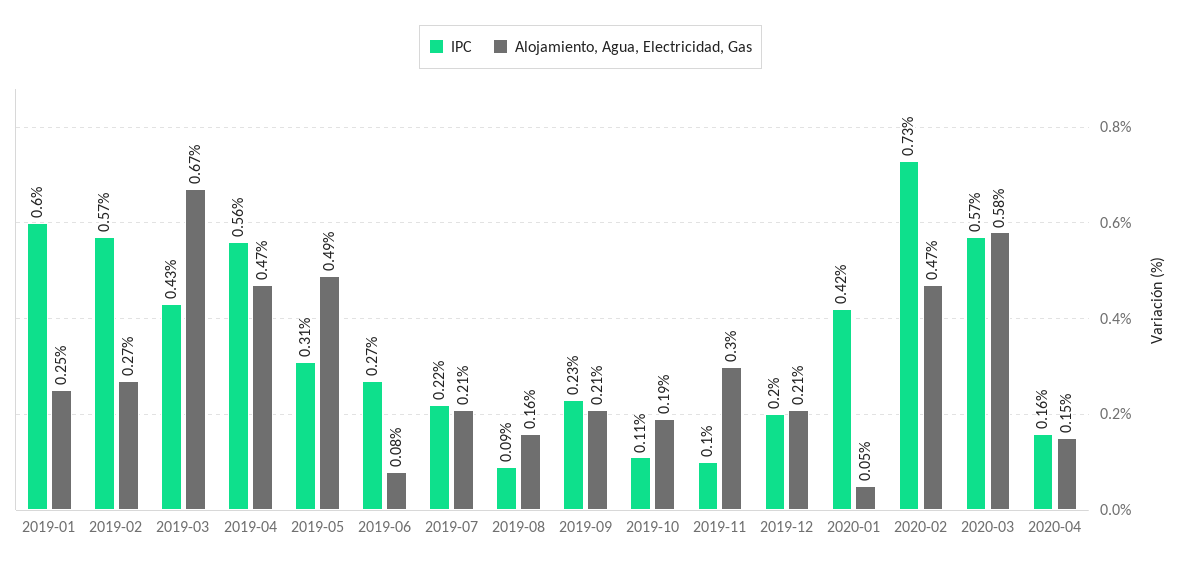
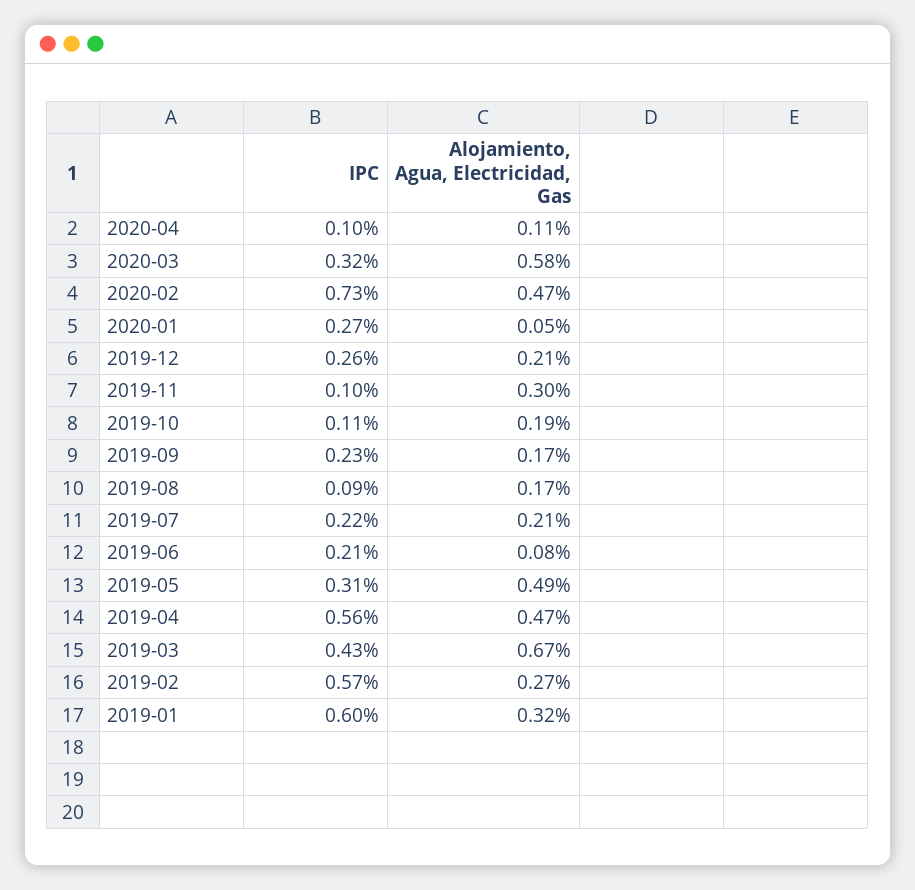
  {
    "IPC": {
      "2019-01": 0.6,
      "2019-02": 0.57,
      "2019-03": 0.43,
      "2019-04": 0.56,
      "2019-05": 0.31,
-     "2019-06": 0.27,
+     "2019-06": 0.21,
      "2019-07": 0.22,
      "2019-08": 0.09,
      "2019-09": 0.23,
      "2019-10": 0.11,
      "2019-11": 0.1,
-     "2019-12": 0.2,
+     "2019-12": 0.26,
-     "2020-01": 0.42,
+     "2020-01": 0.27,
      "2020-02": 0.73,
-     "2020-03": 0.57,
+     "2020-03": 0.32,
-     "2020-04": 0.16
+     "2020-04": 0.1
    },
    "Alojamiento, Agua, Electricidad, Gas": {
-     "2019-01": 0.25,
+     "2019-01": 0.32,
      "2019-02": 0.27,
      "2019-03": 0.67,
      "2019-04": 0.47,
      "2019-05": 0.49,
      "2019-06": 0.08,
      "2019-07": 0.21,
-     "2019-08": 0.16,
+     "2019-08": 0.17,
-     "2019-09": 0.21,
+     "2019-09": 0.17,
      "2019-10": 0.19,
      "2019-11": 0.3,
      "2019-12": 0.21,
      "2020-01": 0.05,
      "2020-02": 0.47,
      "2020-03": 0.58,
-     "2020-04": 0.15
+     "2020-04": 0.11
    }
  }

